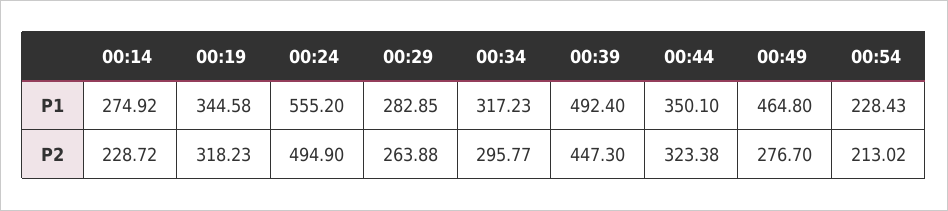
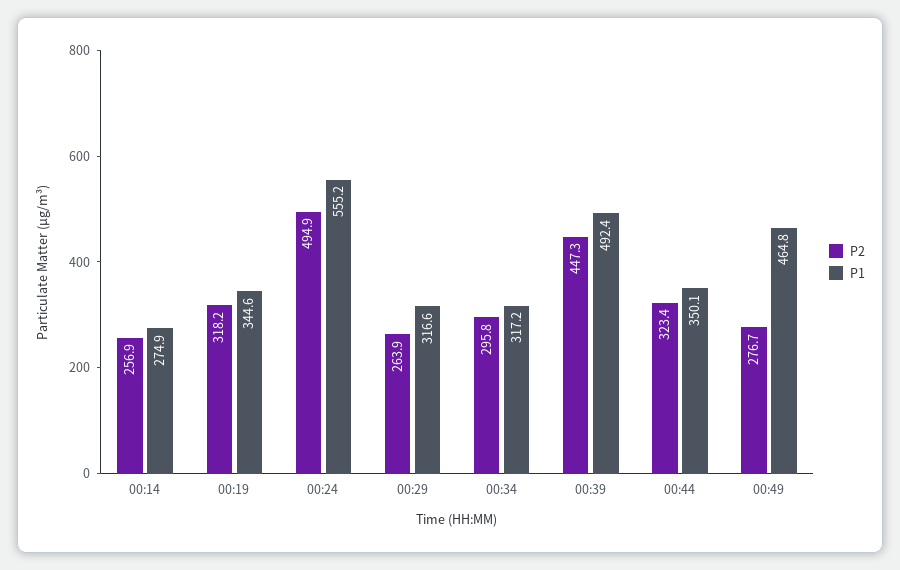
  {
    "P1": {
      "00:14": 274.92,
      "00:19": 344.58,
      "00:24": 555.2,
-     "00:29": 282.85,
+     "00:29": 316.6,
      "00:34": 317.23,
      "00:39": 492.4,
      "00:44": 350.1,
-     "00:49": 464.8,
+     "00:49": 464.8
-     "00:54": 228.43
    },
    "P2": {
-     "00:14": 228.72,
+     "00:14": 256.9,
      "00:19": 318.23,
      "00:24": 494.9,
      "00:29": 263.88,
      "00:34": 295.77,
      "00:39": 447.3,
      "00:44": 323.38,
-     "00:49": 276.7,
+     "00:49": 276.7
-     "00:54": 213.02
    }
  }

